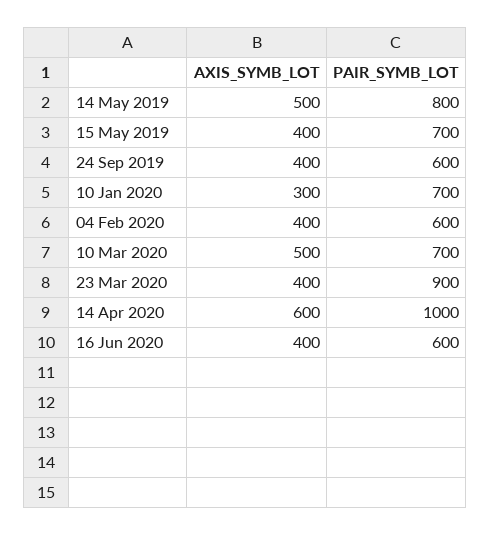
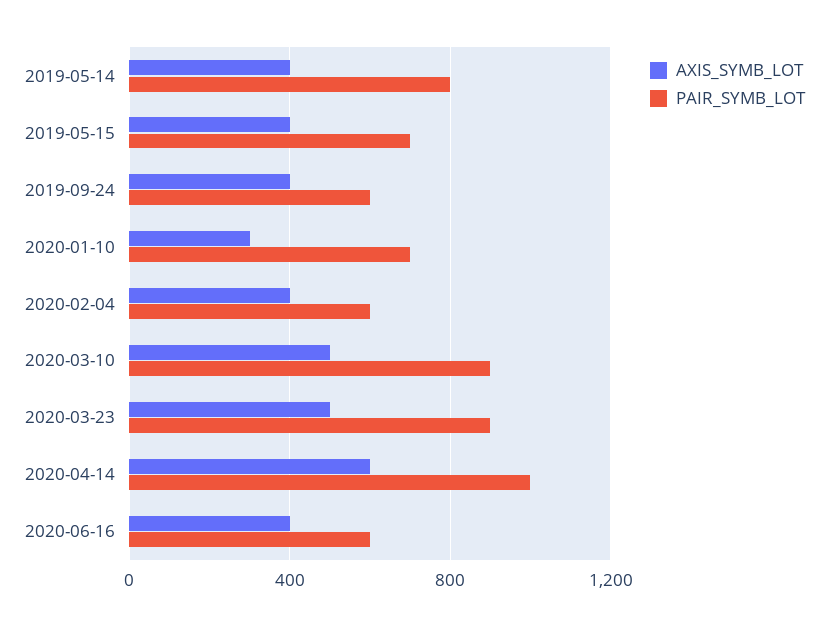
  {
    "AXIS_SYMB_LOT": {
-     "14 May 2019": 500,
+     "14 May 2019": 400,
      "15 May 2019": 400,
      "24 Sep 2019": 400,
      "10 Jan 2020": 300,
      "04 Feb 2020": 400,
      "10 Mar 2020": 500,
-     "23 Mar 2020": 400,
+     "23 Mar 2020": 500,
      "14 Apr 2020": 600,
      "16 Jun 2020": 400
    },
    "PAIR_SYMB_LOT": {
      "14 May 2019": 800,
      "15 May 2019": 700,
      "24 Sep 2019": 600,
      "10 Jan 2020": 700,
      "04 Feb 2020": 600,
-     "10 Mar 2020": 700,
+     "10 Mar 2020": 900,
      "23 Mar 2020": 900,
      "14 Apr 2020": 1000,
      "16 Jun 2020": 600
    }
  }

